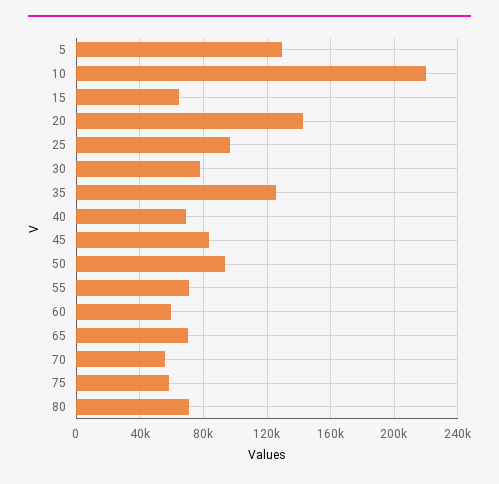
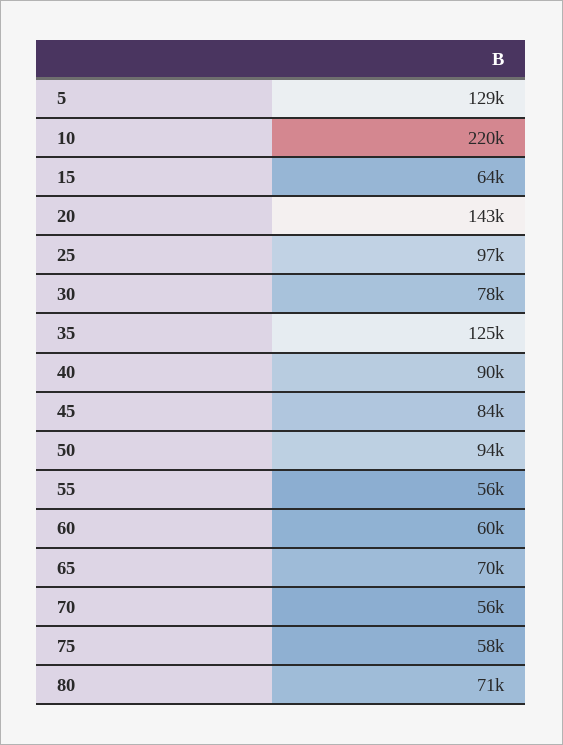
  {
    "5": 129000,
    "10": 220000,
    "15": 64000,
    "20": 143000,
    "25": 97000,
    "30": 78000,
    "35": 125000,
-   "40": 70000,
+   "40": 90000,
    "45": 84000,
    "50": 94000,
-   "55": 70000,
+   "55": 56000,
    "60": 60000,
    "65": 70000,
    "70": 56000,
    "75": 58000,
    "80": 71000
  }

